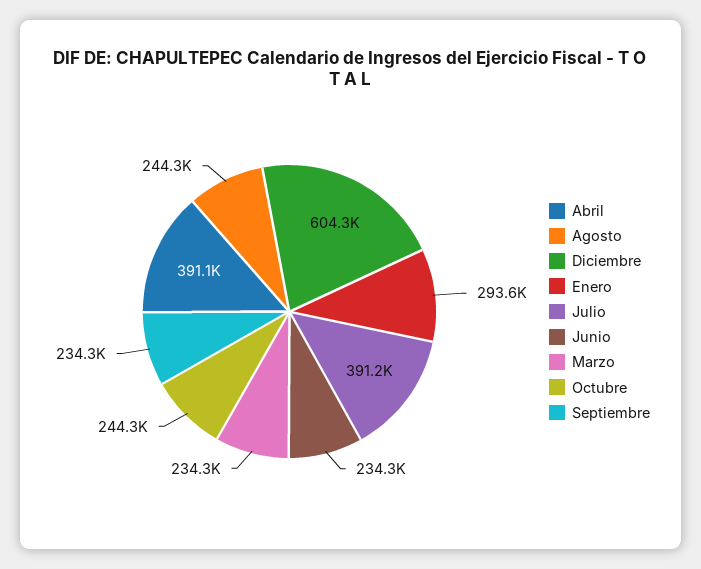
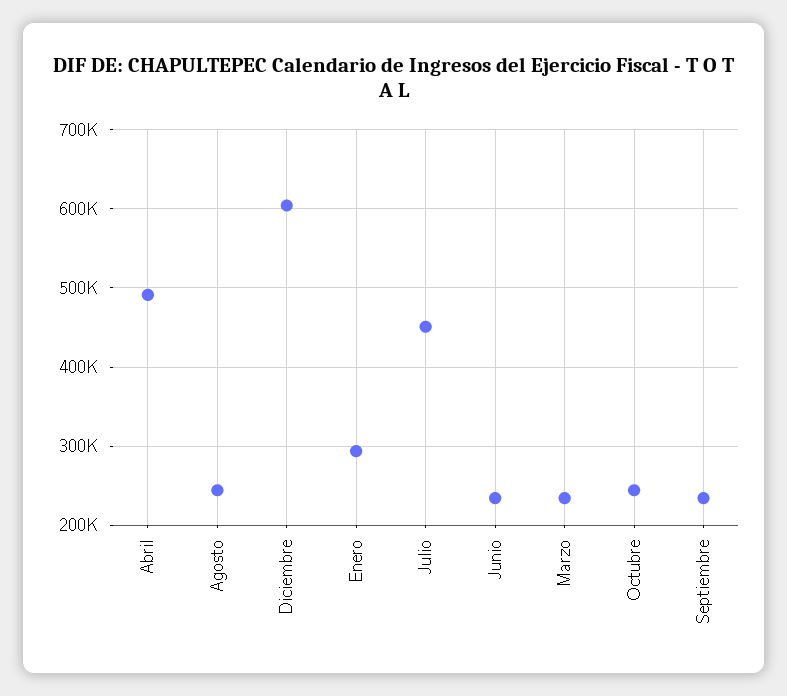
  {
-   "Abril": 391100,
+   "Abril": 490000,
    "Agosto": 244300,
    "Diciembre": 604300,
    "Enero": 293600,
-   "Julio": 391200,
+   "Julio": 450000,
    "Junio": 234300,
    "Marzo": 234300,
    "Octubre": 244300,
    "Septiembre": 234300
  }

